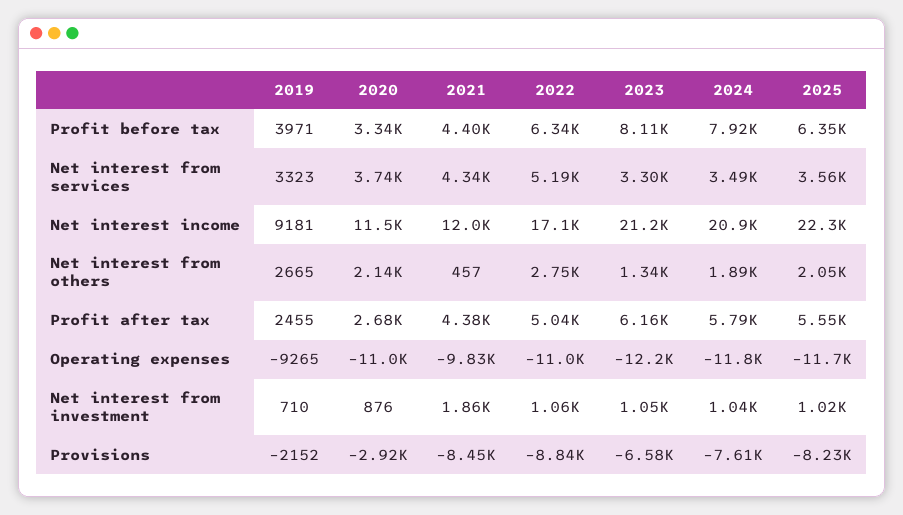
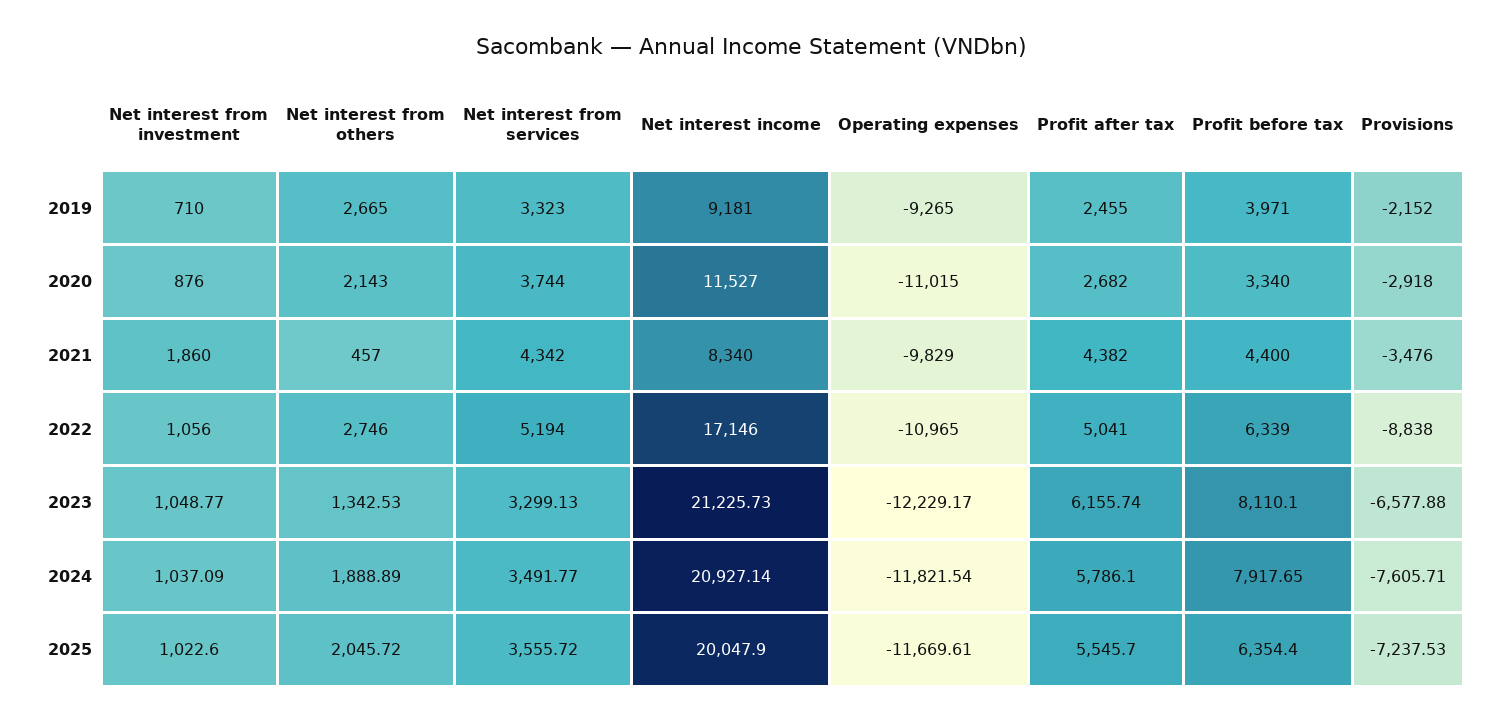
  {
    "2019": {
      "Profit before tax": 3971,
      "Net interest from services": 3323,
      "Net interest income": 9181,
      "Net interest from others": 2665,
      "Profit after tax": 2455,
      "Operating expenses": -9265,
      "Net interest from investment": 710,
      "Provisions": -2152
    },
    "2020": {
      "Profit before tax": 3340,
      "Net interest from services": 3744,
      "Net interest income": 11527,
      "Net interest from others": 2143,
      "Profit after tax": 2682,
      "Operating expenses": -11015,
      "Net interest from investment": 876,
      "Provisions": -2918
    },
    "2021": {
      "Profit before tax": 4400,
      "Net interest from services": 4342,
-     "Net interest income": 12000,
+     "Net interest income": 8340,
      "Net interest from others": 457,
      "Profit after tax": 4382,
      "Operating expenses": -9829,
      "Net interest from investment": 1860,
-     "Provisions": -8450
+     "Provisions": -3476
    },
    "2022": {
      "Profit before tax": 6339,
      "Net interest from services": 5194,
      "Net interest income": 17146,
      "Net interest from others": 2746,
      "Profit after tax": 5041,
      "Operating expenses": -10965,
      "Net interest from investment": 1056,
      "Provisions": -8838
    },
    "2023": {
      "Profit before tax": 8110.1,
      "Net interest from services": 3299.13,
      "Net interest income": 21225.73,
      "Net interest from others": 1342.53,
      "Profit after tax": 6155.74,
      "Operating expenses": -12229.17,
      "Net interest from investment": 1048.77,
      "Provisions": -6577.88
    },
    "2024": {
      "Profit before tax": 7917.65,
      "Net interest from services": 3491.77,
      "Net interest income": 20927.14,
      "Net interest from others": 1888.89,
      "Profit after tax": 5786.1,
      "Operating expenses": -11821.54,
      "Net interest from investment": 1037.09,
      "Provisions": -7605.71
    },
    "2025": {
      "Profit before tax": 6354.4,
      "Net interest from services": 3555.72,
-     "Net interest income": 22300,
+     "Net interest income": 20047.9,
      "Net interest from others": 2045.72,
      "Profit after tax": 5545.7,
      "Operating expenses": -11669.61,
      "Net interest from investment": 1022.6,
-     "Provisions": -8230
+     "Provisions": -7237.53
    }
  }

